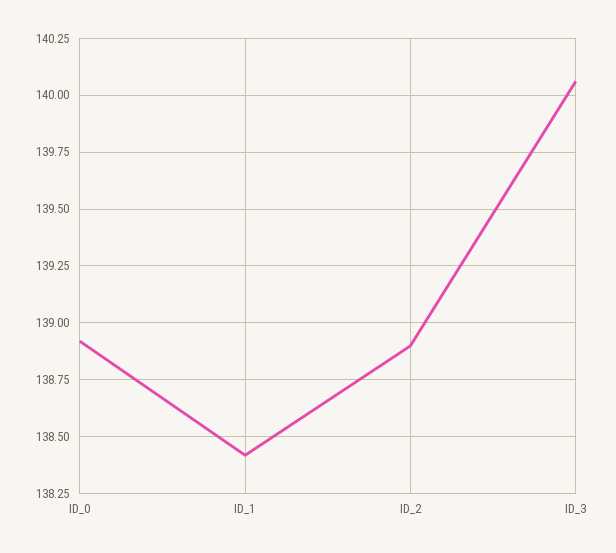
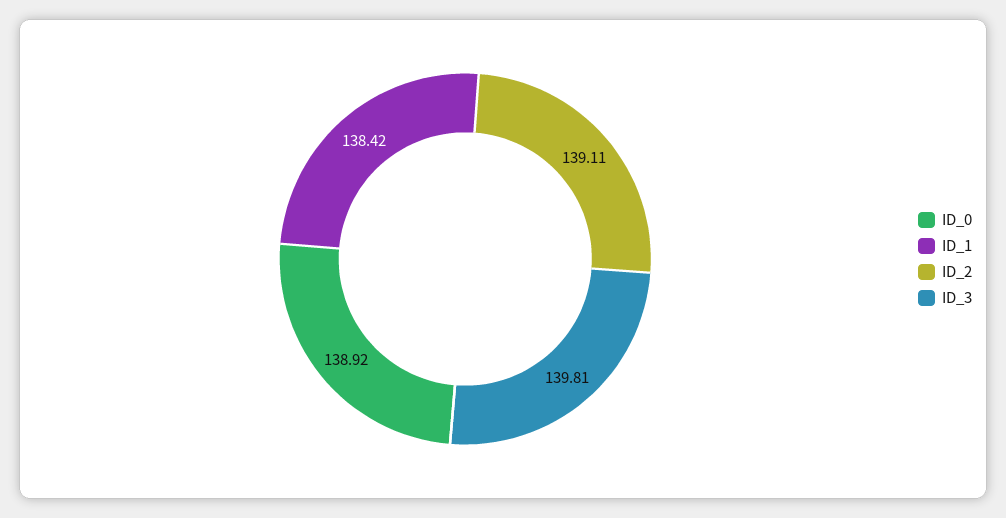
  {
    "ID_0": 138.92,
    "ID_1": 138.42,
-   "ID_2": 138.9,
+   "ID_2": 139.11,
-   "ID_3": 140.05
+   "ID_3": 139.81
  }

